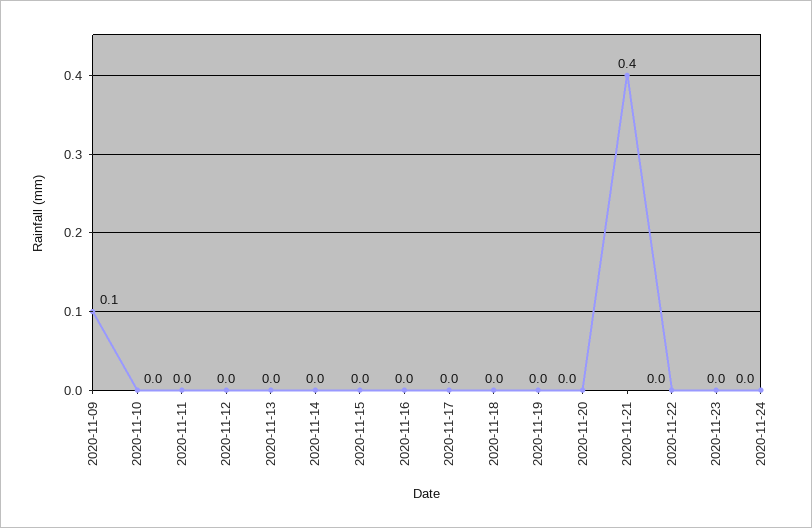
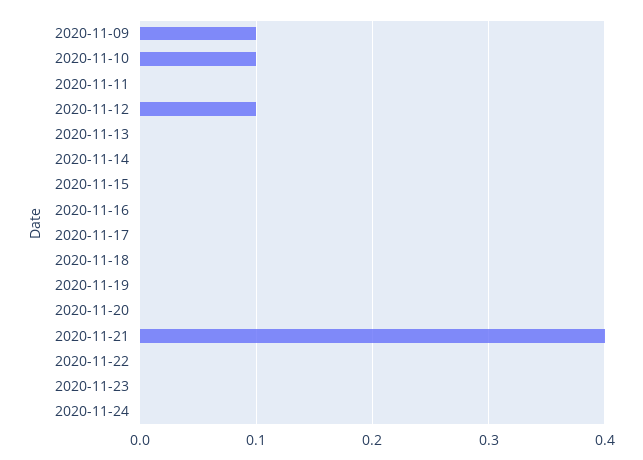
  {
    "2020-11-09": 0.1,
-   "2020-11-10": 0,
+   "2020-11-10": 0.1,
    "2020-11-11": 0,
-   "2020-11-12": 0,
+   "2020-11-12": 0.1,
    "2020-11-13": 0,
    "2020-11-14": 0,
    "2020-11-15": 0,
    "2020-11-16": 0,
    "2020-11-17": 0,
    "2020-11-18": 0,
    "2020-11-19": 0,
    "2020-11-20": 0,
    "2020-11-21": 0.4,
    "2020-11-22": 0,
    "2020-11-23": 0,
    "2020-11-24": 0
  }

